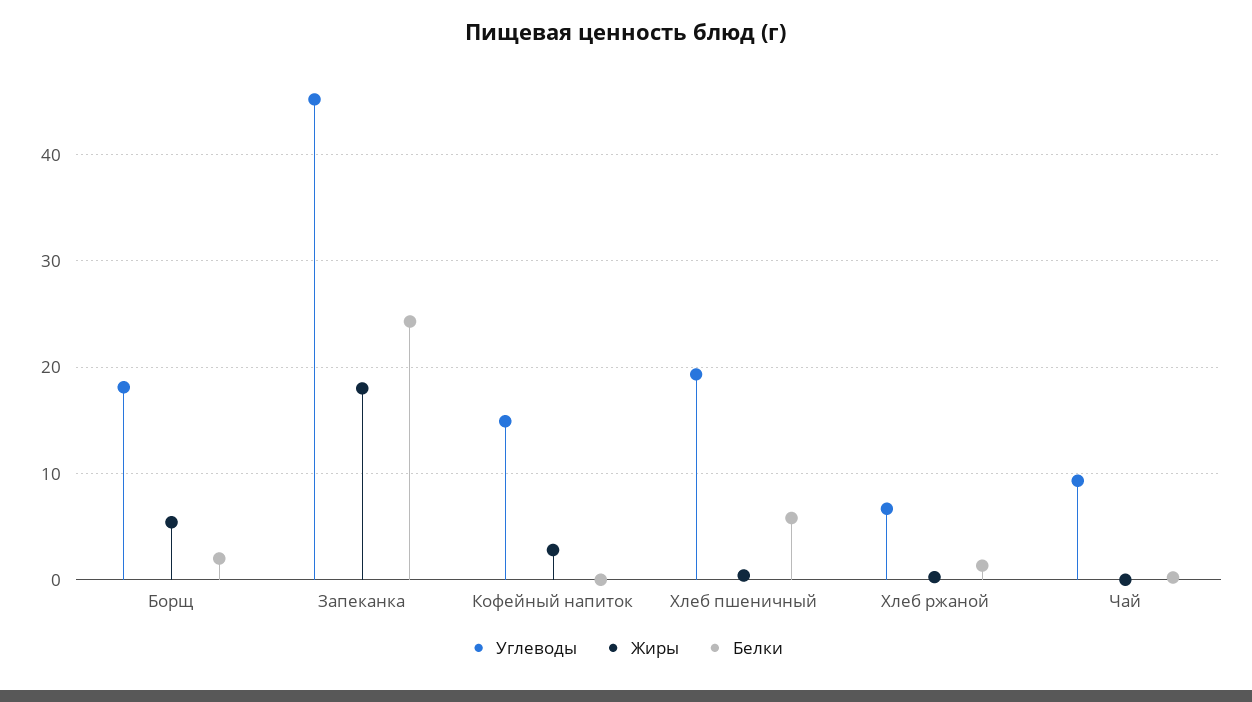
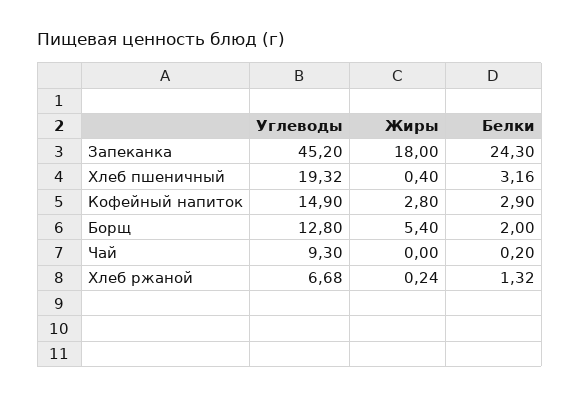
  {
    "Углеводы": {
-     "Борщ": 18,
+     "Борщ": 12.8,
      "Запеканка": 45.2,
      "Кофейный напиток": 14.9,
      "Хлеб пшеничный": 19.32,
      "Хлеб ржаной": 6.68,
      "Чай": 9.3
    },
    "Жиры": {
      "Борщ": 5.4,
      "Запеканка": 18,
      "Кофейный напиток": 2.8,
      "Хлеб пшеничный": 0.4,
      "Хлеб ржаной": 0.24,
      "Чай": 0
    },
    "Белки": {
      "Борщ": 2,
      "Запеканка": 24.3,
-     "Кофейный напиток": 0,
+     "Кофейный напиток": 2.9,
-     "Хлеб пшеничный": 6,
+     "Хлеб пшеничный": 3.16,
      "Хлеб ржаной": 1.32,
      "Чай": 0.2
    }
  }

